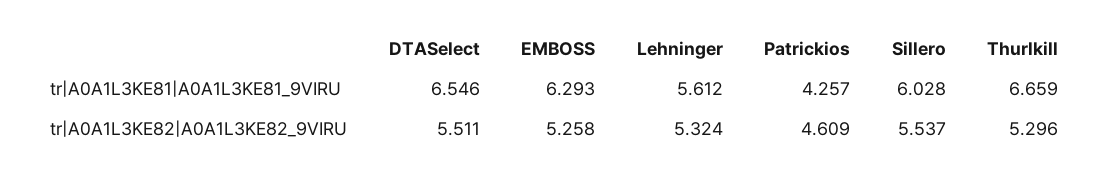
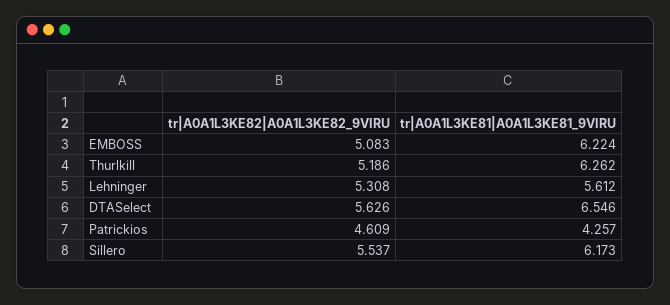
  {
    "DTASelect": {
      "tr|A0A1L3KE81|A0A1L3KE81_9VIRU": 6.546,
-     "tr|A0A1L3KE82|A0A1L3KE82_9VIRU": 5.511
+     "tr|A0A1L3KE82|A0A1L3KE82_9VIRU": 5.626
    },
    "EMBOSS": {
-     "tr|A0A1L3KE81|A0A1L3KE81_9VIRU": 6.293,
+     "tr|A0A1L3KE81|A0A1L3KE81_9VIRU": 6.224,
-     "tr|A0A1L3KE82|A0A1L3KE82_9VIRU": 5.258
+     "tr|A0A1L3KE82|A0A1L3KE82_9VIRU": 5.083
    },
    "Lehninger": {
      "tr|A0A1L3KE81|A0A1L3KE81_9VIRU": 5.612,
-     "tr|A0A1L3KE82|A0A1L3KE82_9VIRU": 5.324
+     "tr|A0A1L3KE82|A0A1L3KE82_9VIRU": 5.308
    },
    "Patrickios": {
      "tr|A0A1L3KE81|A0A1L3KE81_9VIRU": 4.257,
      "tr|A0A1L3KE82|A0A1L3KE82_9VIRU": 4.609
    },
    "Sillero": {
-     "tr|A0A1L3KE81|A0A1L3KE81_9VIRU": 6.028,
+     "tr|A0A1L3KE81|A0A1L3KE81_9VIRU": 6.173,
      "tr|A0A1L3KE82|A0A1L3KE82_9VIRU": 5.537
    },
    "Thurlkill": {
-     "tr|A0A1L3KE81|A0A1L3KE81_9VIRU": 6.659,
+     "tr|A0A1L3KE81|A0A1L3KE81_9VIRU": 6.262,
-     "tr|A0A1L3KE82|A0A1L3KE82_9VIRU": 5.296
+     "tr|A0A1L3KE82|A0A1L3KE82_9VIRU": 5.186
    }
  }

